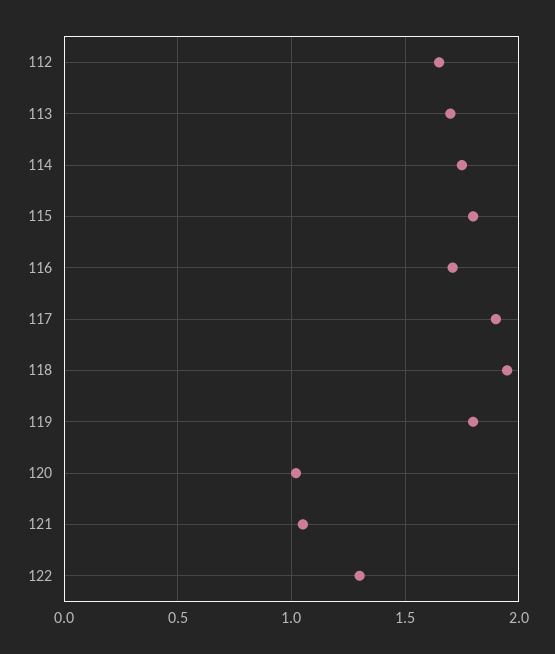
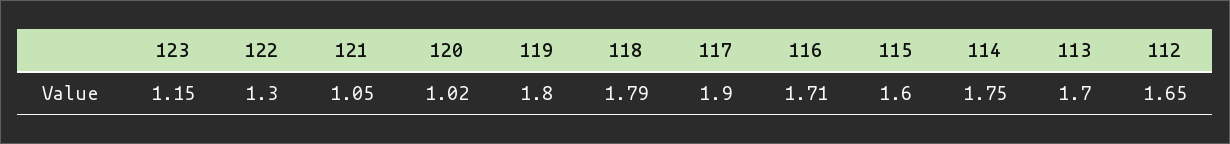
  {
    "112": 1.65,
    "113": 1.7,
    "114": 1.75,
-   "115": 1.8,
+   "115": 1.6,
    "116": 1.71,
    "117": 1.9,
-   "118": 1.95,
+   "118": 1.79,
    "119": 1.8,
    "120": 1.02,
    "121": 1.05,
-   "122": 1.3
+   "122": 1.3,
+   "123": 1.15
  }

